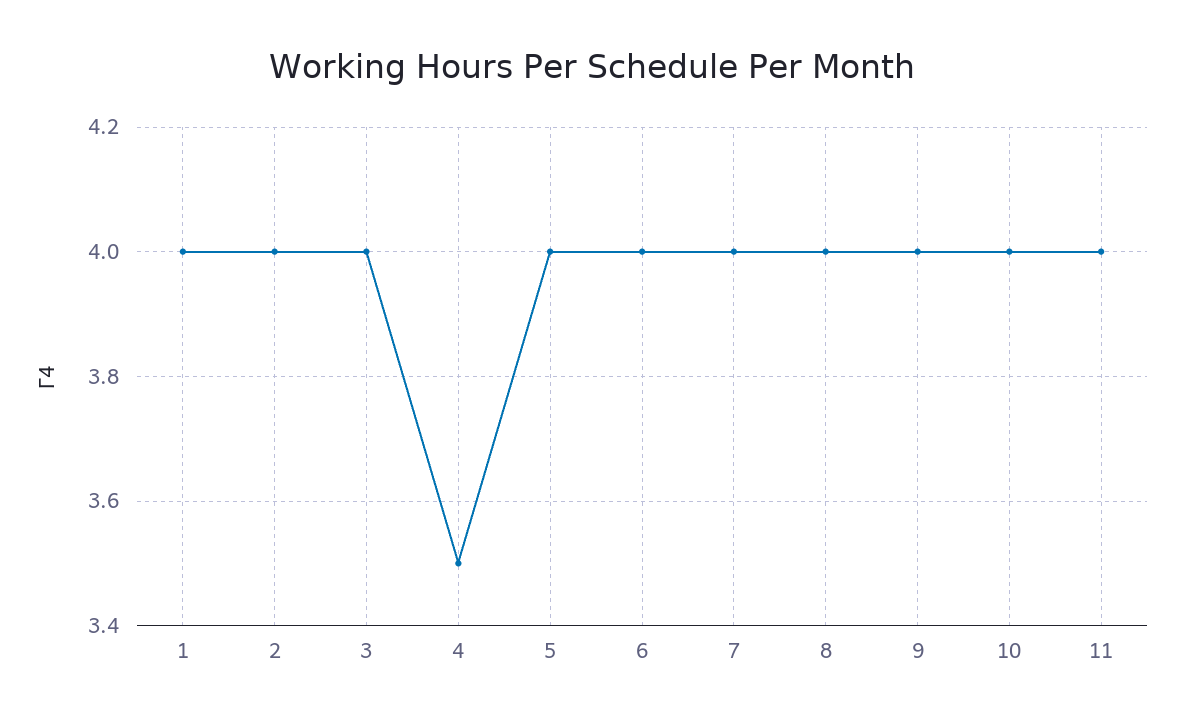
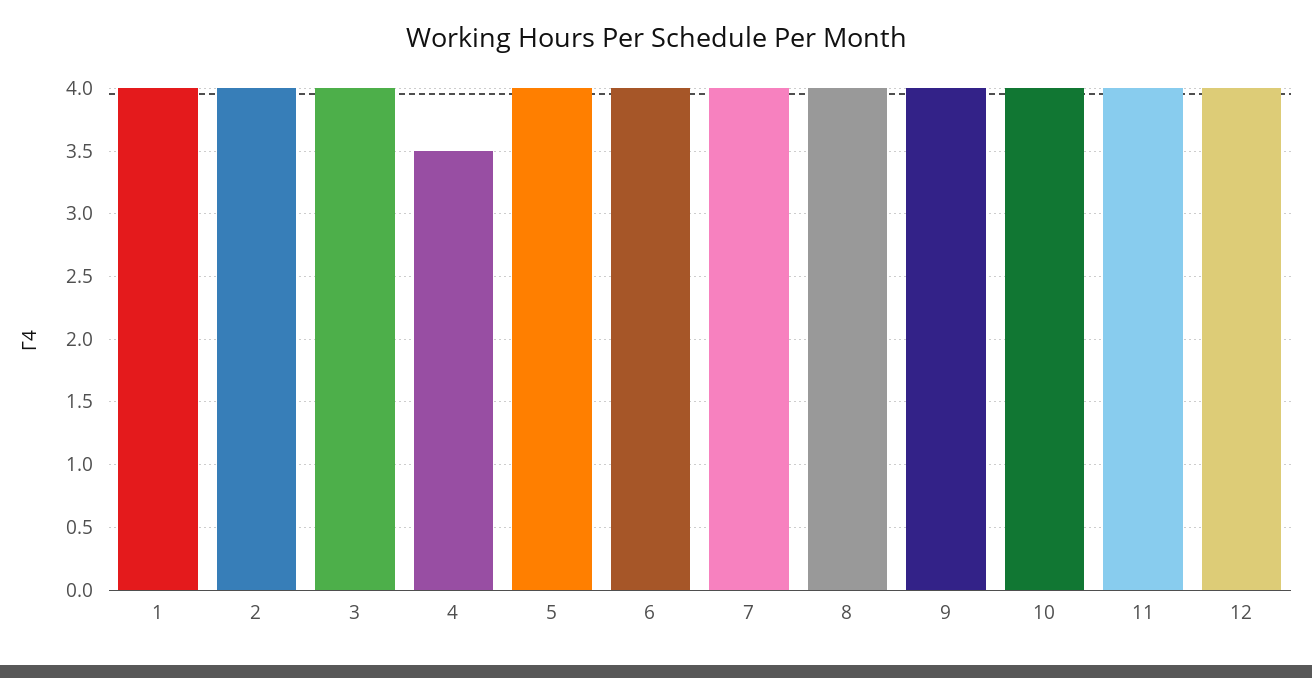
  {
    "1": 4,
    "2": 4,
    "3": 4,
    "4": 3.5,
    "5": 4,
    "6": 4,
    "7": 4,
    "8": 4,
    "9": 4,
    "10": 4,
-   "11": 4
+   "11": 4,
+   "12": 4
  }

